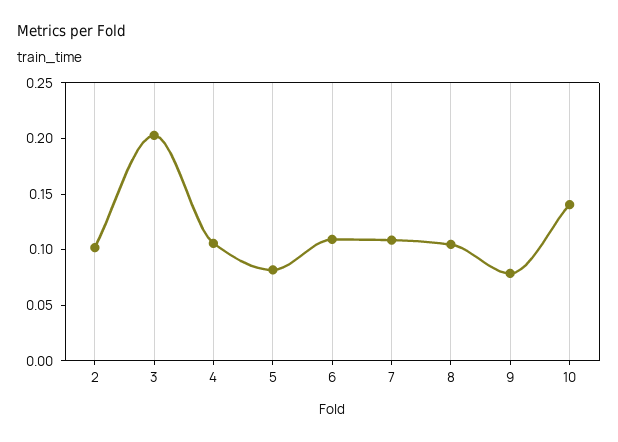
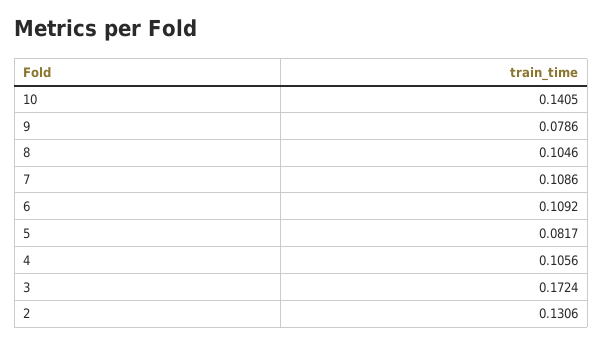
  {
-   "2": 0.1,
+   "2": 0.1306,
-   "3": 0.2,
+   "3": 0.1724,
    "4": 0.1056,
    "5": 0.0817,
    "6": 0.1092,
    "7": 0.1086,
    "8": 0.1046,
    "9": 0.0786,
    "10": 0.1405
  }

